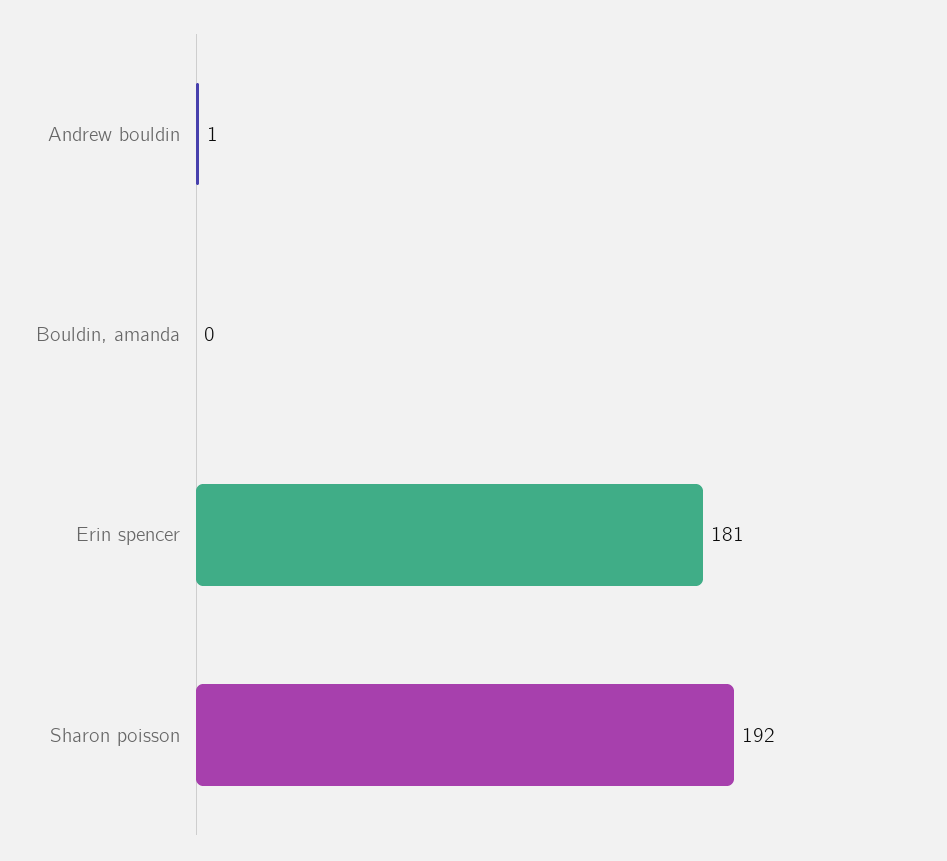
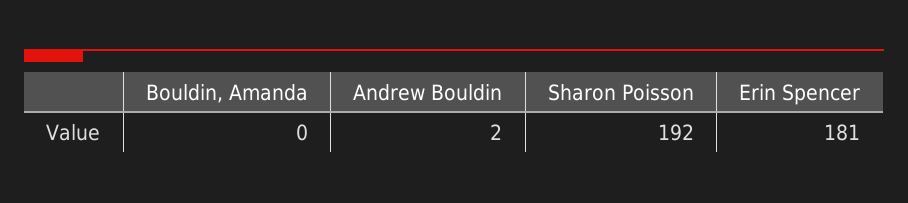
  {
-   "Andrew bouldin": 1,
+   "Andrew bouldin": 2,
    "Bouldin, amanda": 0,
    "Erin spencer": 181,
    "Sharon poisson": 192
  }

